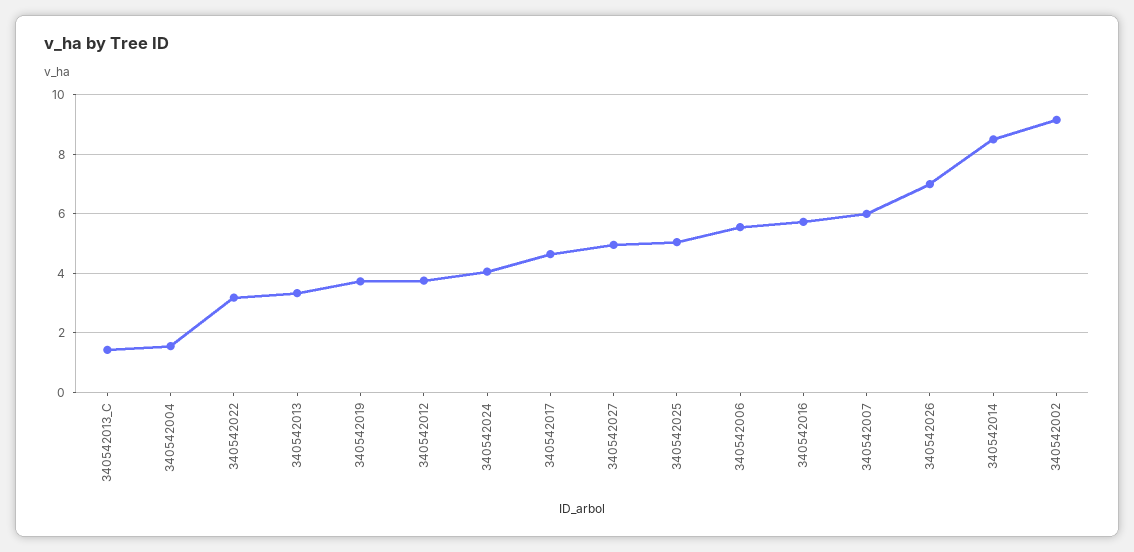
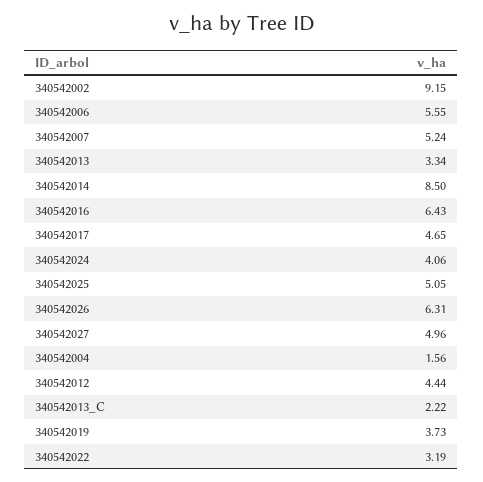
  {
-   "340542013_C": 1.5,
+   "340542013_C": 2.22,
    "340542004": 1.56,
    "340542022": 3.19,
    "340542013": 3.34,
    "340542019": 3.73,
-   "340542012": 3.75,
+   "340542012": 4.44,
    "340542024": 4.06,
    "340542017": 4.65,
    "340542027": 4.96,
    "340542025": 5.05,
    "340542006": 5.55,
-   "340542016": 5.75,
+   "340542016": 6.43,
-   "340542007": 6,
+   "340542007": 5.24,
-   "340542026": 7,
+   "340542026": 6.31,
    "340542014": 8.5,
    "340542002": 9.15
  }

